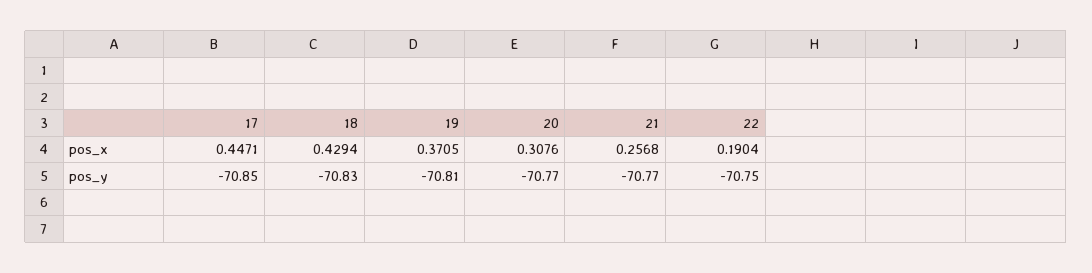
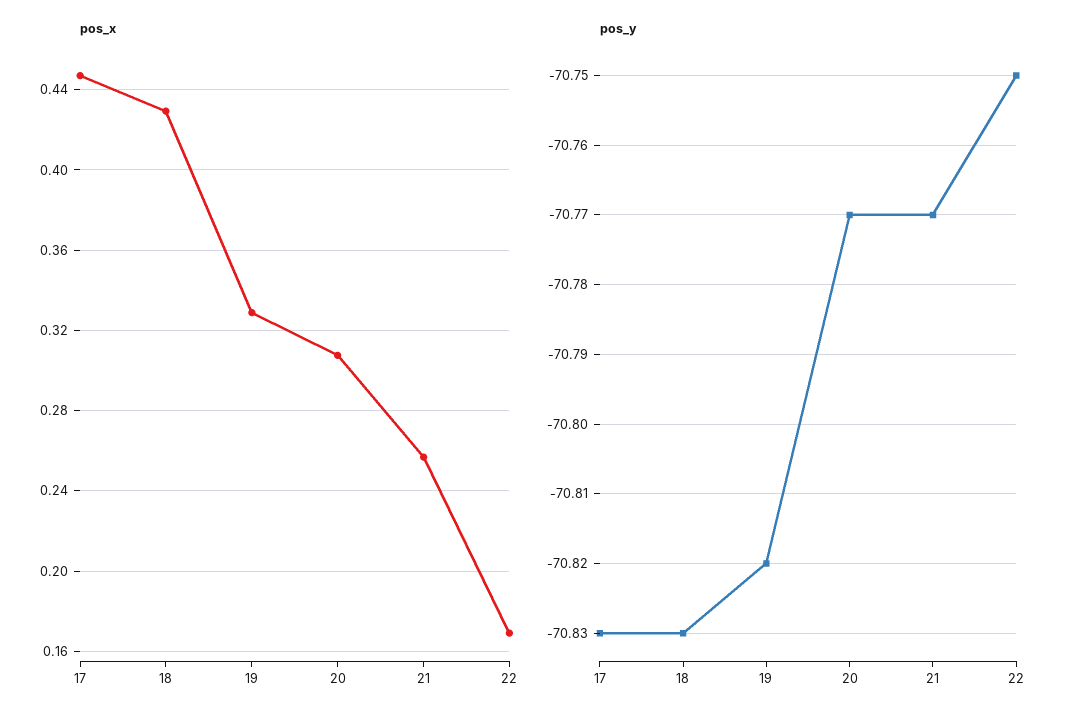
  {
    "pos_x": {
      "17": 0.4471,
      "18": 0.4294,
-     "19": 0.3705,
+     "19": 0.33,
      "20": 0.3076,
      "21": 0.2568,
-     "22": 0.1904
+     "22": 0.17
    },
    "pos_y": {
-     "17": -70.85,
+     "17": -70.83,
      "18": -70.83,
-     "19": -70.81,
+     "19": -70.82,
      "20": -70.77,
      "21": -70.77,
      "22": -70.75
    }
  }

